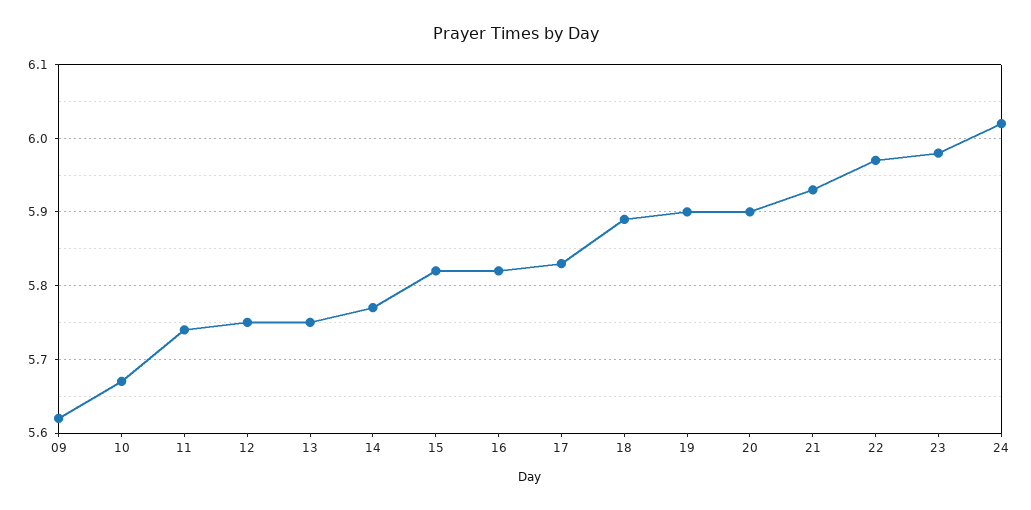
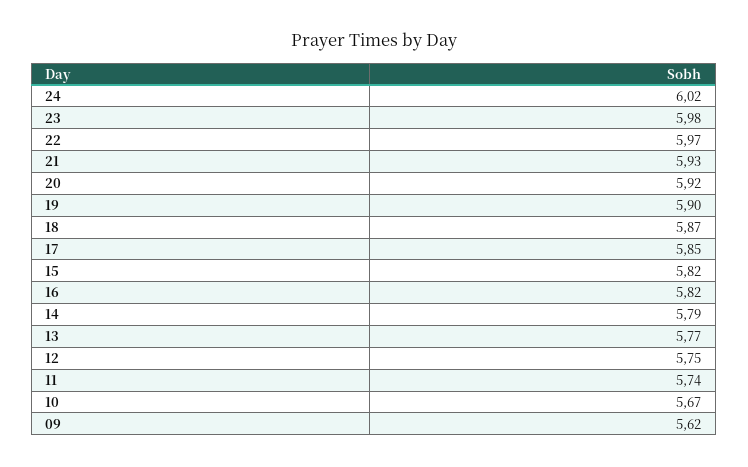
  {
    "09": 5.62,
    "10": 5.67,
    "11": 5.74,
    "12": 5.75,
-   "13": 5.75,
+   "13": 5.77,
-   "14": 5.77,
+   "14": 5.79,
    "15": 5.82,
    "16": 5.82,
-   "17": 5.83,
+   "17": 5.85,
-   "18": 5.89,
+   "18": 5.87,
    "19": 5.9,
-   "20": 5.9,
+   "20": 5.92,
    "21": 5.93,
    "22": 5.97,
    "23": 5.98,
    "24": 6.02
  }

